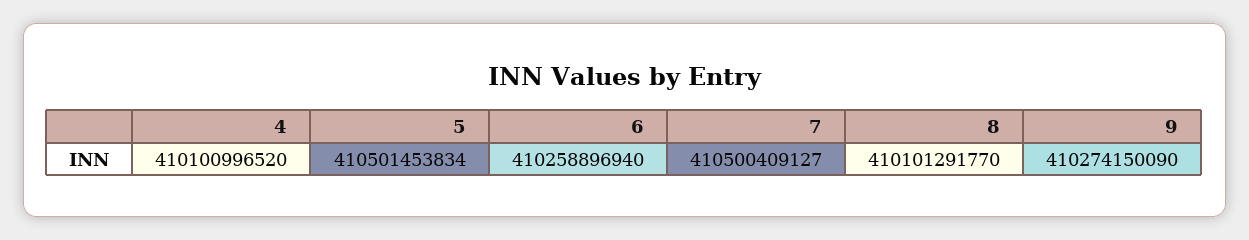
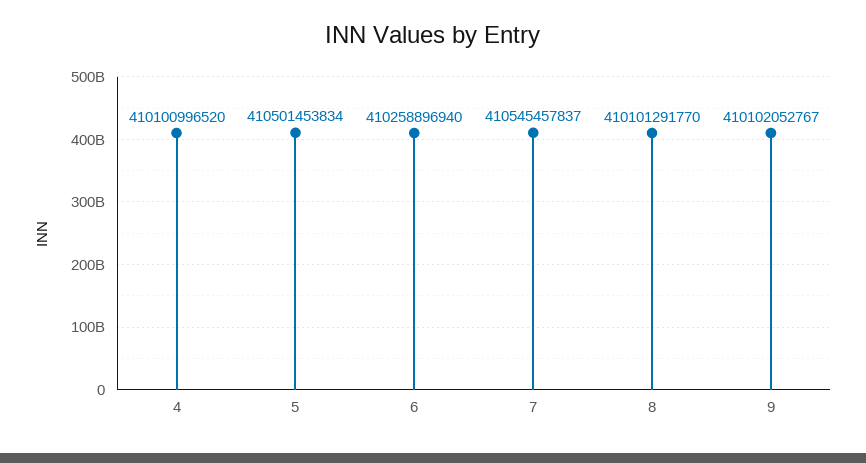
  {
    "4": 410100996520,
    "5": 410501453834,
    "6": 410258896940,
-   "7": 410500409127,
+   "7": 410545457837,
    "8": 410101291770,
-   "9": 410274150090
+   "9": 410102052767
  }

